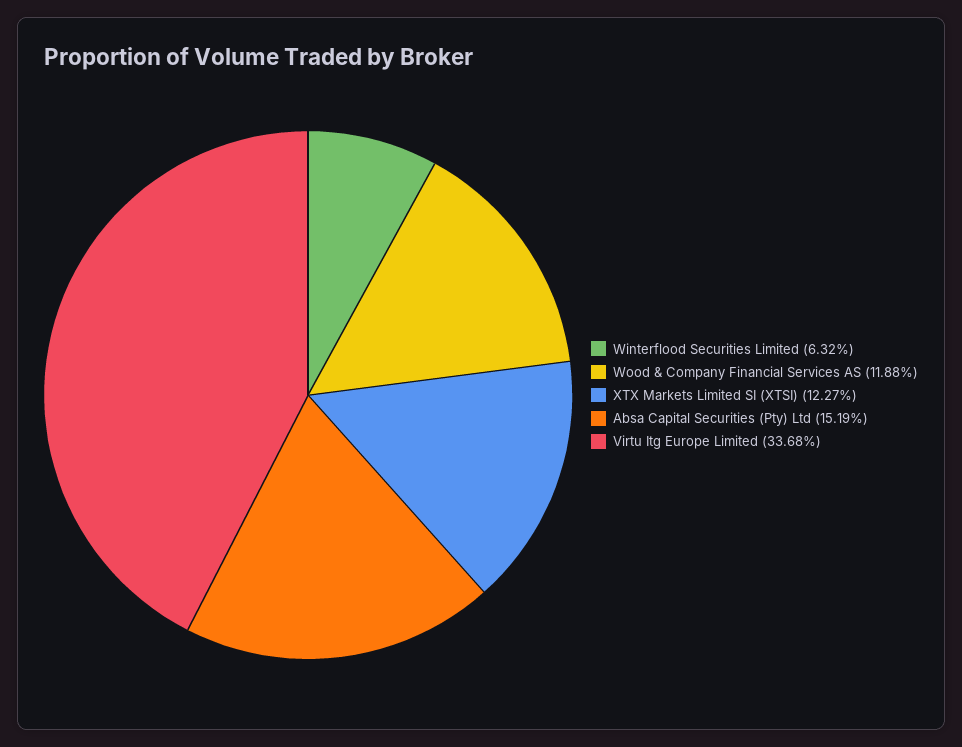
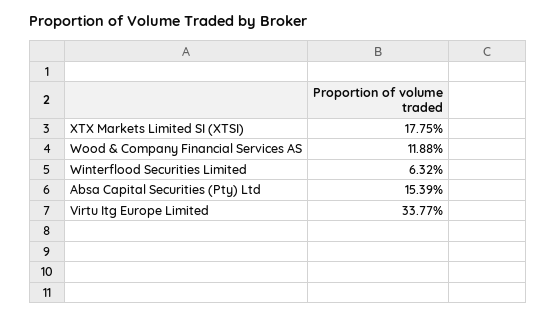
  {
    "Winterflood Securities Limited": 6.32,
    "Wood & Company Financial Services AS": 11.88,
-   "XTX Markets Limited SI (XTSI)": 12.27,
+   "XTX Markets Limited SI (XTSI)": 17.75,
-   "Absa Capital Securities (Pty) Ltd": 15.19,
+   "Absa Capital Securities (Pty) Ltd": 15.39,
-   "Virtu Itg Europe Limited": 33.68
+   "Virtu Itg Europe Limited": 33.77
  }

